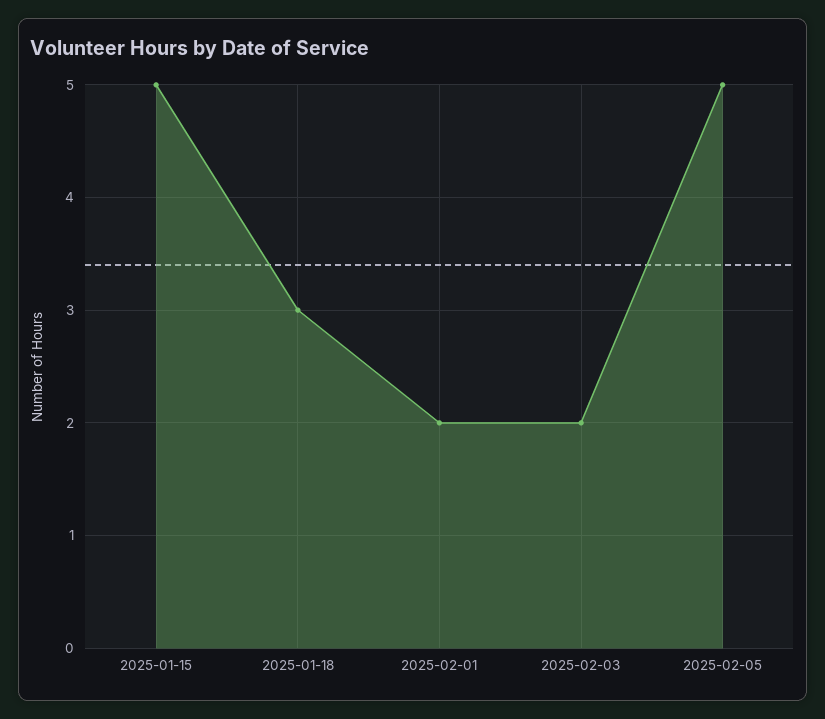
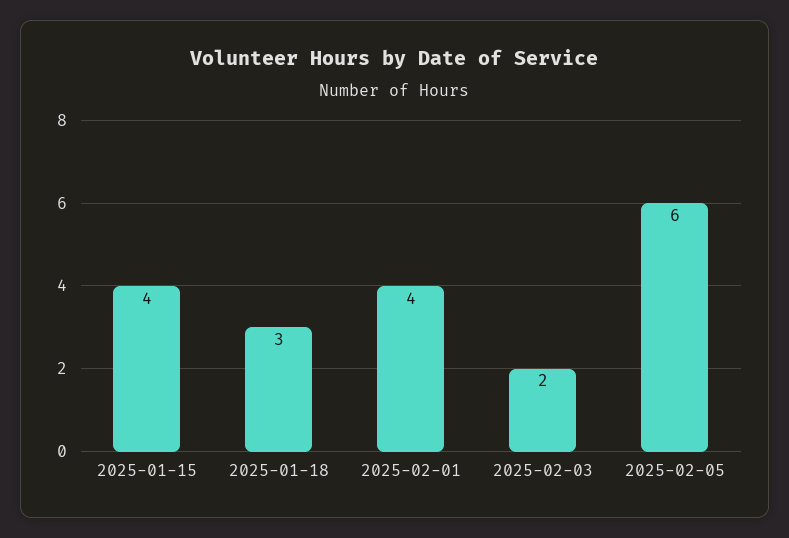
  {
-   "2025-01-15": 5,
+   "2025-01-15": 4,
    "2025-01-18": 3,
-   "2025-02-01": 2,
+   "2025-02-01": 4,
    "2025-02-03": 2,
-   "2025-02-05": 5
+   "2025-02-05": 6
  }

